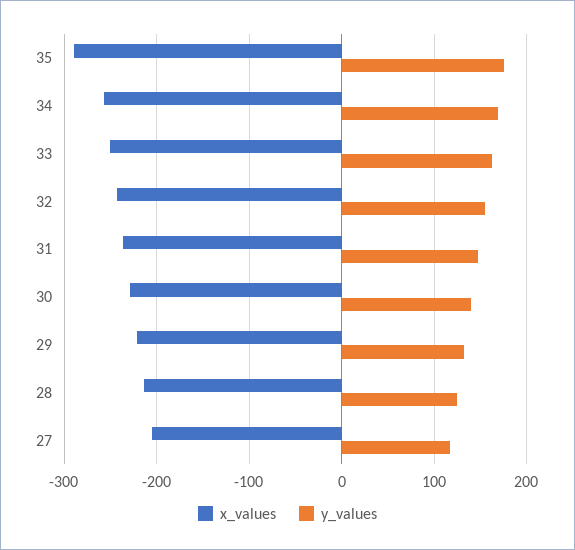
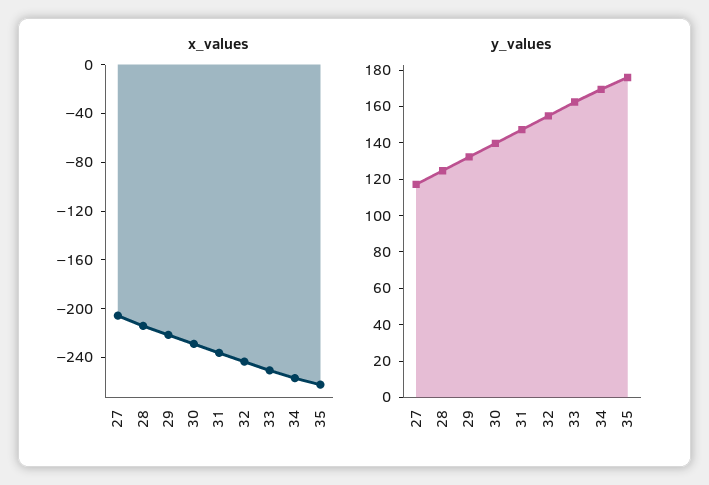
  {
    "x_values": {
-     "35": -290,
+     "35": -260,
      "34": -260,
      "33": -250,
      "32": -240,
      "31": -240,
      "30": -230,
      "29": -220,
      "28": -210,
      "27": -210
    },
    "y_values": {
      "35": 175,
      "34": 170,
      "33": 165,
      "32": 155,
      "31": 145,
      "30": 140,
      "29": 130,
      "28": 125,
      "27": 115
    }
  }

